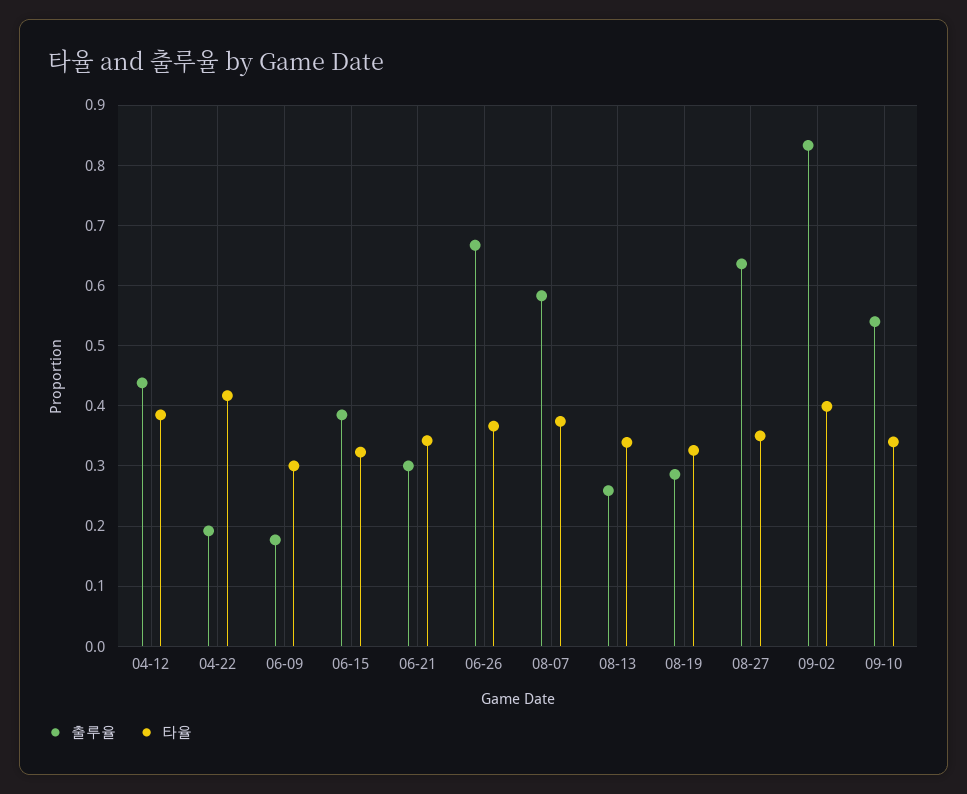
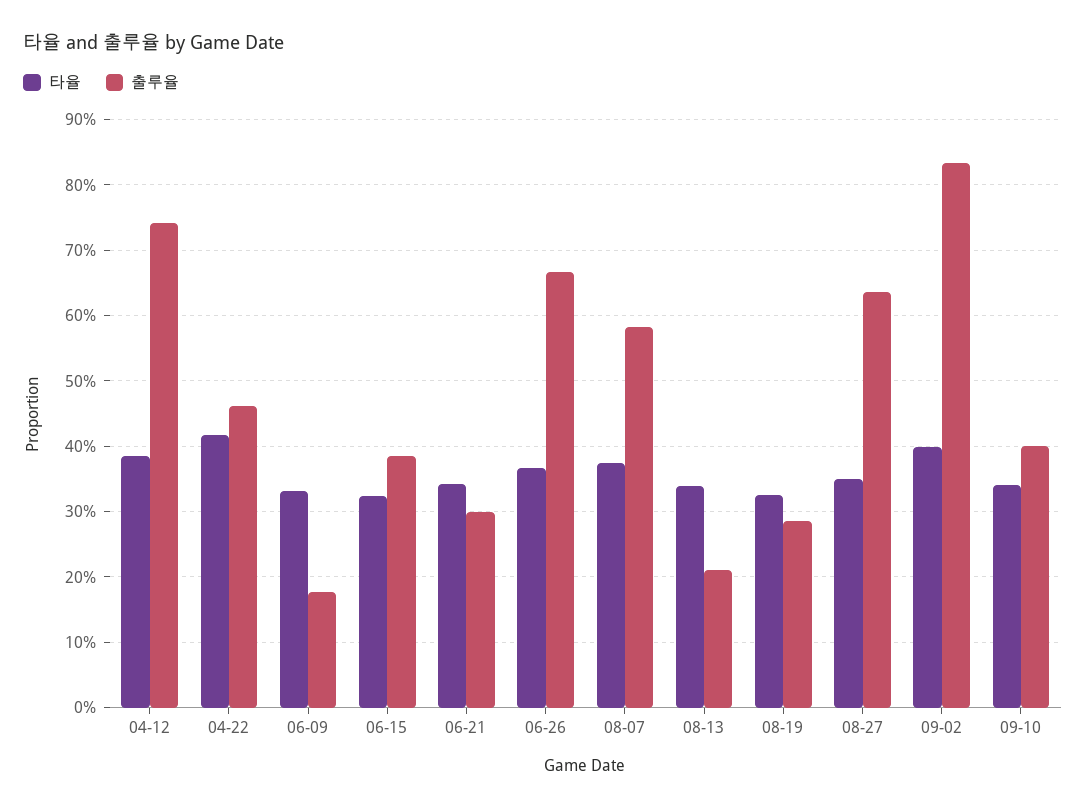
  {
    "출루율": {
-     "04-12": 0.44,
+     "04-12": 0.74,
-     "04-22": 0.19,
+     "04-22": 0.46,
      "06-09": 0.18,
      "06-15": 0.39,
      "06-21": 0.3,
      "06-26": 0.67,
      "08-07": 0.58,
-     "08-13": 0.26,
+     "08-13": 0.21,
      "08-19": 0.29,
      "08-27": 0.64,
      "09-02": 0.83,
-     "09-10": 0.54
+     "09-10": 0.4
    },
    "타율": {
      "04-12": 0.39,
      "04-22": 0.42,
-     "06-09": 0.3,
+     "06-09": 0.33,
      "06-15": 0.32,
      "06-21": 0.34,
      "06-26": 0.37,
      "08-07": 0.37,
      "08-13": 0.34,
      "08-19": 0.33,
      "08-27": 0.35,
      "09-02": 0.4,
      "09-10": 0.34
    }
  }

